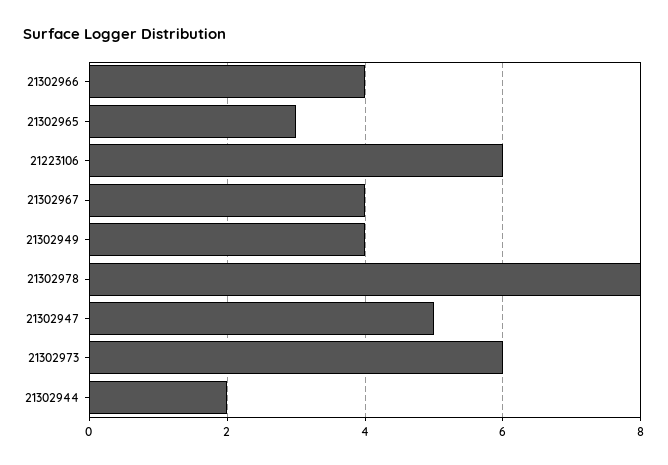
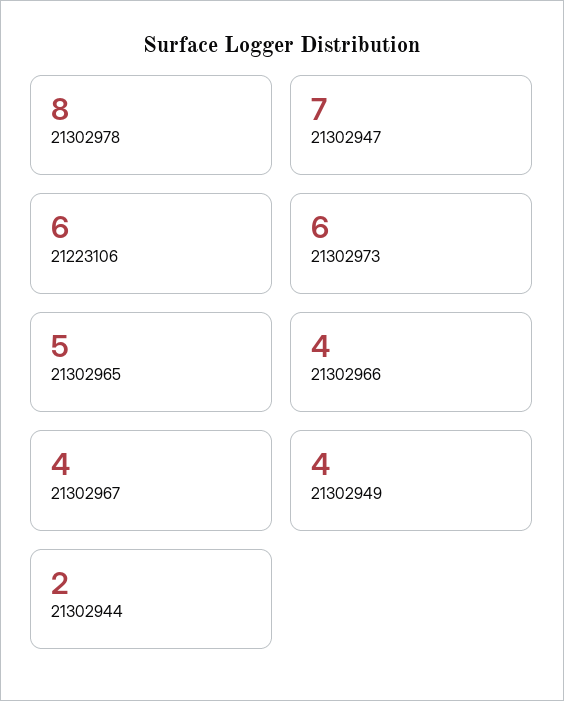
  {
    "21302966": 4,
-   "21302965": 3,
+   "21302965": 5,
    "21223106": 6,
    "21302967": 4,
    "21302949": 4,
    "21302978": 8,
-   "21302947": 5,
+   "21302947": 7,
    "21302973": 6,
    "21302944": 2
  }

